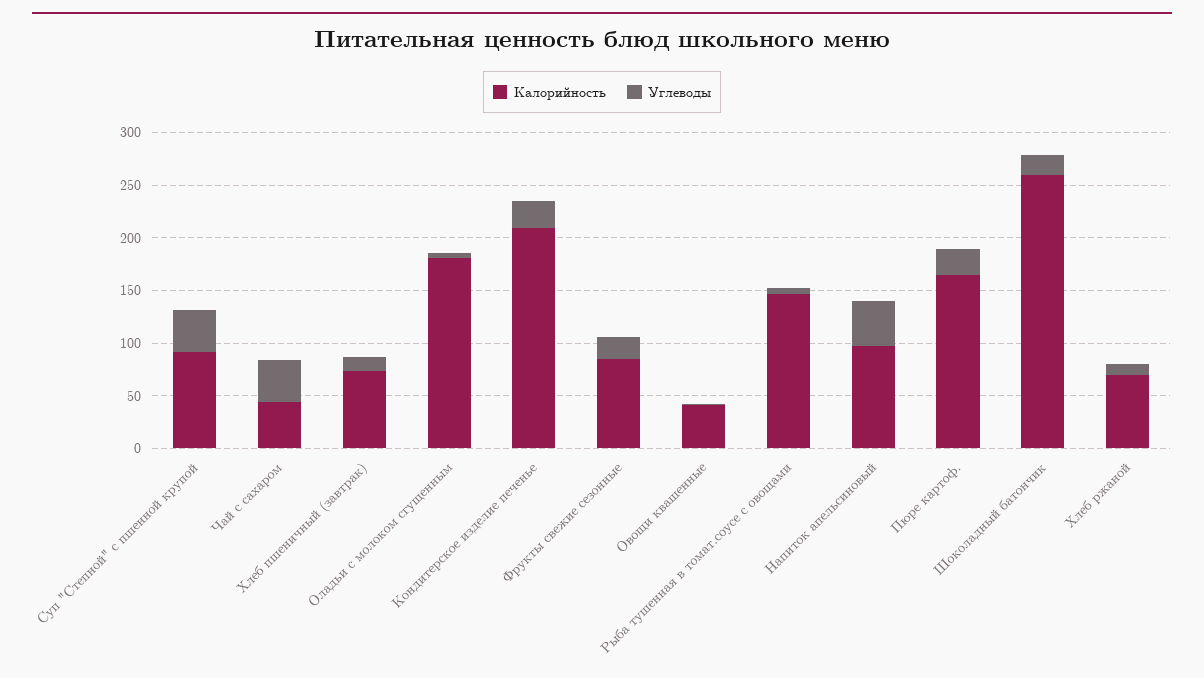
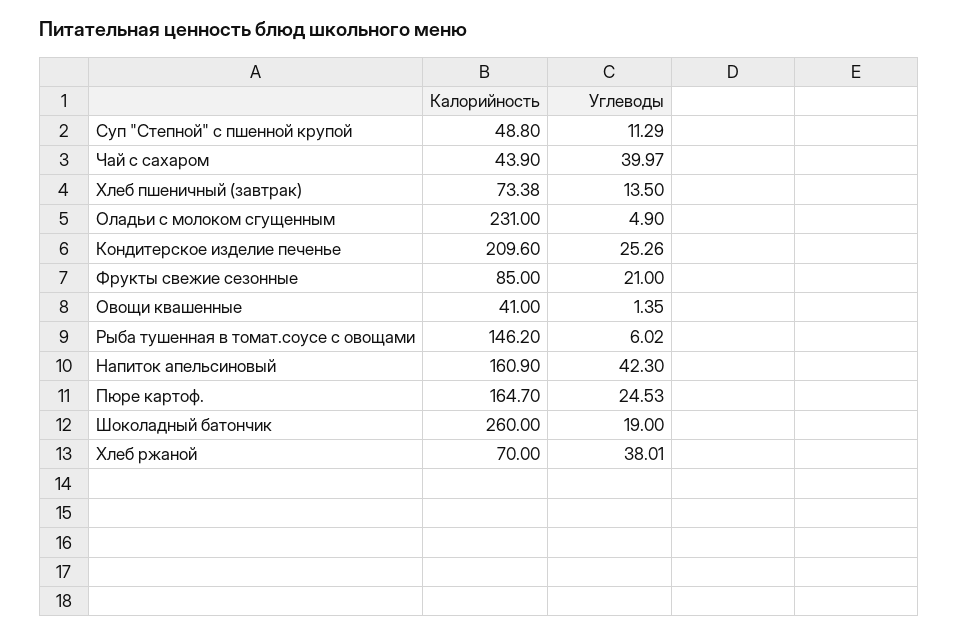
  {
    "Калорийность": {
-     "Суп \"Степной\" с пшенной крупой": 90,
+     "Суп \"Степной\" с пшенной крупой": 48.8,
      "Чай с сахаром": 43.9,
      "Хлеб пшеничный (завтрак)": 73.38,
-     "Оладьи с молоком сгущенным": 180,
+     "Оладьи с молоком сгущенным": 231,
      "Кондитерское изделие печенье": 209.6,
      "Фрукты свежие сезонные": 85,
      "Овощи квашенные": 41,
      "Рыба тушенная в томат.соусе с овощами": 146.2,
-     "Напиток апельсиновый": 100,
+     "Напиток апельсиновый": 160.9,
      "Пюре картоф.": 164.7,
      "Шоколадный батончик": 260,
      "Хлеб ржаной": 70
    },
    "Углеводы": {
-     "Суп \"Степной\" с пшенной крупой": 40,
+     "Суп \"Степной\" с пшенной крупой": 11.29,
      "Чай с сахаром": 39.97,
      "Хлеб пшеничный (завтрак)": 13.5,
      "Оладьи с молоком сгущенным": 4.9,
      "Кондитерское изделие печенье": 25.26,
      "Фрукты свежие сезонные": 21,
      "Овощи квашенные": 1.35,
      "Рыба тушенная в томат.соусе с овощами": 6.02,
      "Напиток апельсиновый": 42.3,
      "Пюре картоф.": 24.53,
      "Шоколадный батончик": 19,
-     "Хлеб ржаной": 10
+     "Хлеб ржаной": 38.01
    }
  }

